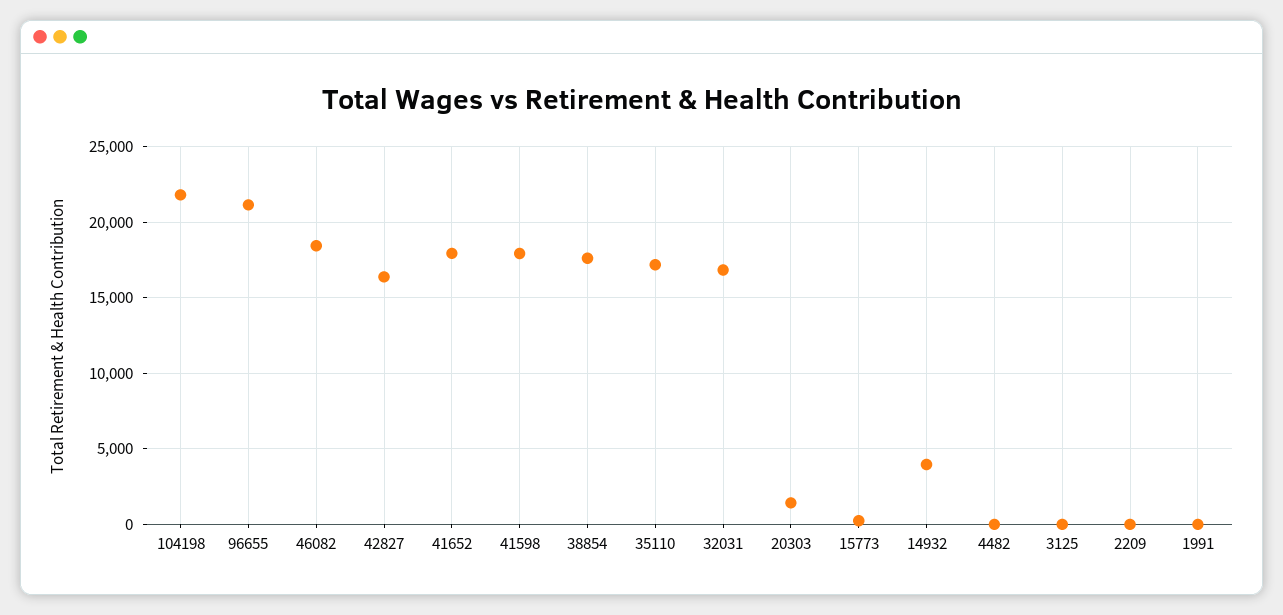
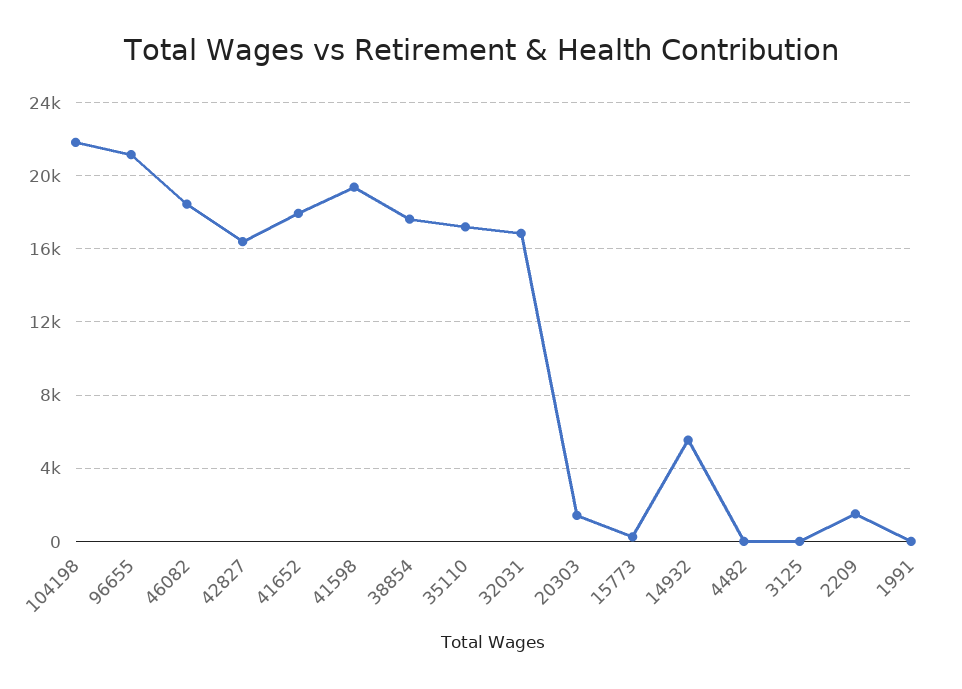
  {
    "104198": 22000,
    "96655": 21000,
    "46082": 18500,
    "42827": 16500,
    "41652": 18000,
-   "41598": 18000,
+   "41598": 19500,
    "38854": 17500,
    "35110": 17000,
    "32031": 17000,
    "20303": 1500,
    "15773": 0,
-   "14932": 4000,
+   "14932": 5500,
    "4482": 0,
    "3125": 0,
-   "2209": 0,
+   "2209": 1500,
    "1991": 0
  }

